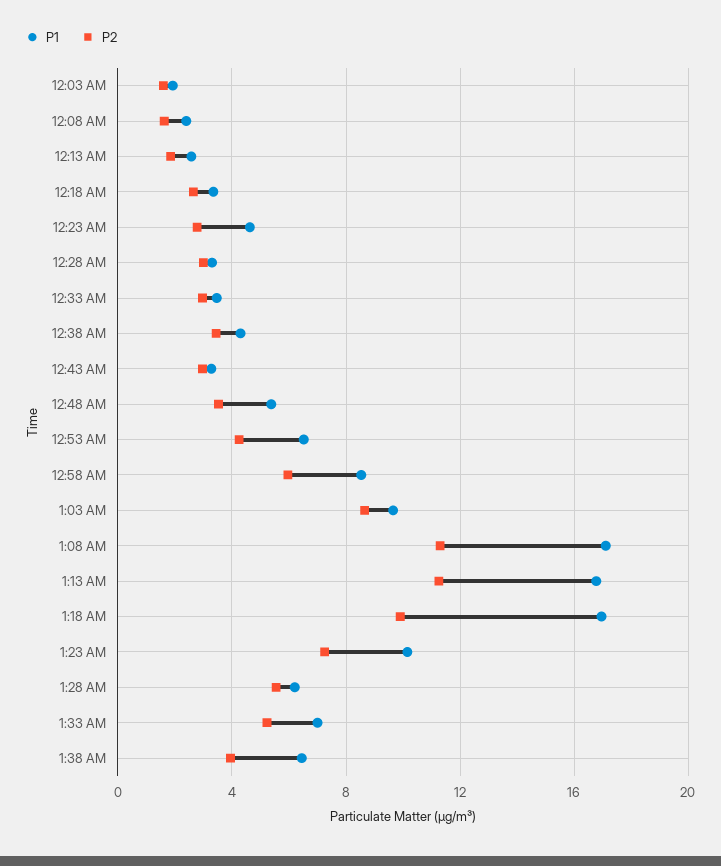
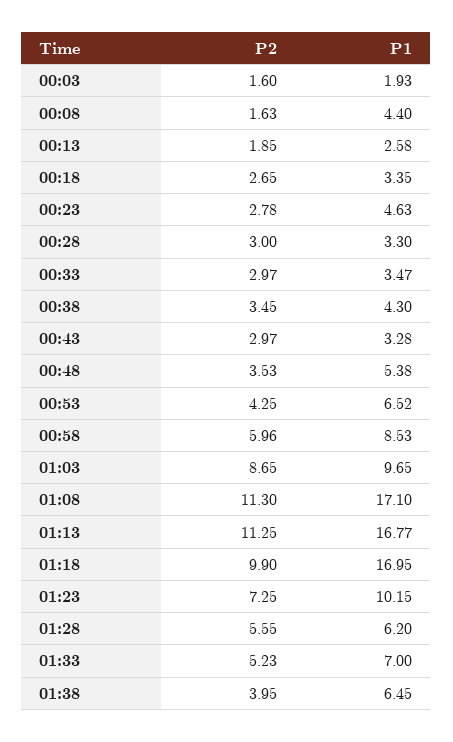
  {
    "P1": {
      "12:03 AM": 1.93,
-     "12:08 AM": 2.5,
+     "12:08 AM": 4.4,
      "12:13 AM": 2.58,
      "12:18 AM": 3.35,
      "12:23 AM": 4.63,
      "12:28 AM": 3.3,
      "12:33 AM": 3.47,
      "12:38 AM": 4.3,
      "12:43 AM": 3.28,
      "12:48 AM": 5.38,
      "12:53 AM": 6.52,
      "12:58 AM": 8.53,
      "1:03 AM": 9.65,
      "1:08 AM": 17.1,
      "1:13 AM": 16.77,
      "1:18 AM": 16.95,
      "1:23 AM": 10.15,
      "1:28 AM": 6.2,
      "1:33 AM": 7,
      "1:38 AM": 6.45
    },
    "P2": {
      "12:03 AM": 1.6,
      "12:08 AM": 1.63,
      "12:13 AM": 1.85,
      "12:18 AM": 2.65,
      "12:23 AM": 2.78,
      "12:28 AM": 3,
      "12:33 AM": 2.97,
      "12:38 AM": 3.45,
      "12:43 AM": 2.97,
      "12:48 AM": 3.53,
      "12:53 AM": 4.25,
      "12:58 AM": 5.96,
      "1:03 AM": 8.65,
      "1:08 AM": 11.3,
      "1:13 AM": 11.25,
      "1:18 AM": 9.9,
      "1:23 AM": 7.25,
      "1:28 AM": 5.55,
      "1:33 AM": 5.23,
      "1:38 AM": 3.95
    }
  }

